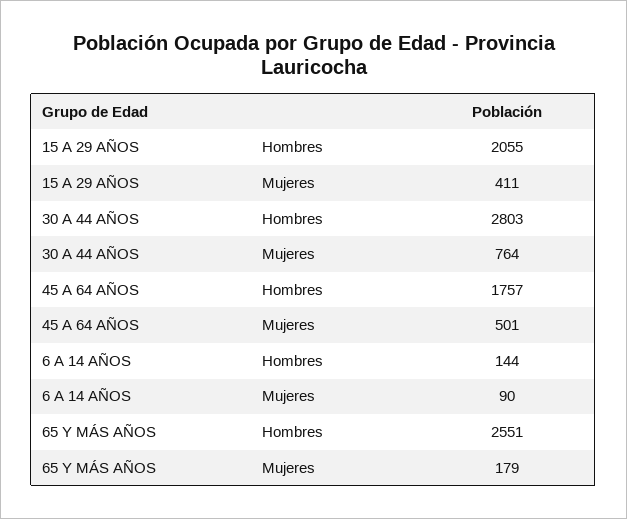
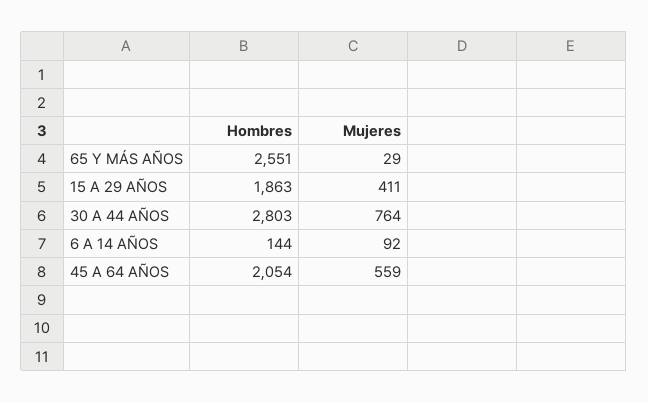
  {
    "15 A 29 AÑOS": {
-     "Hombres": 2055,
+     "Hombres": 1863,
      "Mujeres": 411
    },
    "30 A 44 AÑOS": {
      "Hombres": 2803,
      "Mujeres": 764
    },
    "45 A 64 AÑOS": {
-     "Hombres": 1757,
+     "Hombres": 2054,
-     "Mujeres": 501
+     "Mujeres": 559
    },
    "6 A 14 AÑOS": {
      "Hombres": 144,
-     "Mujeres": 90
+     "Mujeres": 92
    },
    "65 Y MÁS AÑOS": {
      "Hombres": 2551,
-     "Mujeres": 179
+     "Mujeres": 29
    }
  }

